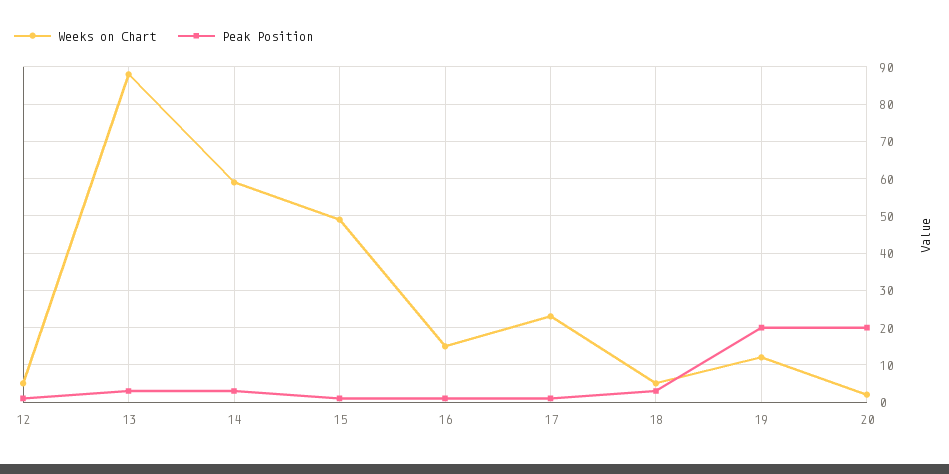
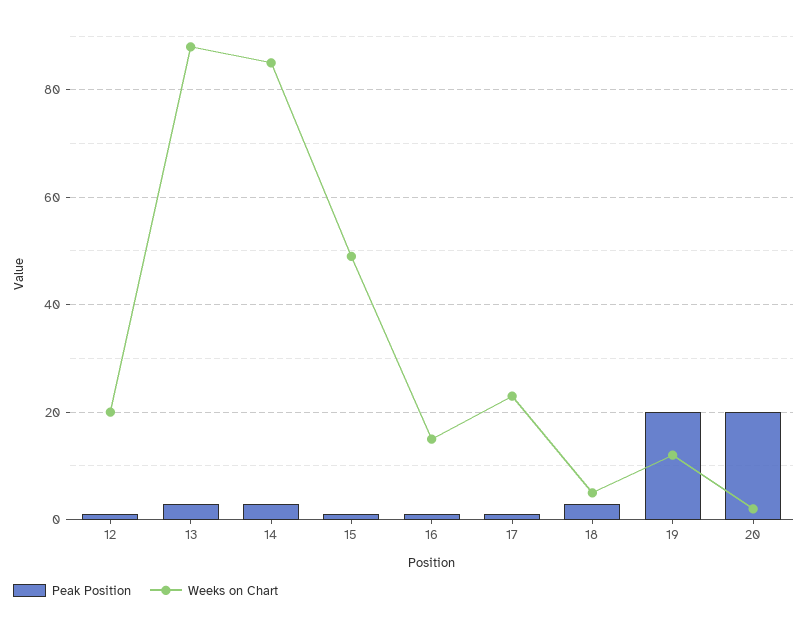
  {
    "Weeks on Chart": {
-     "12": 5,
+     "12": 20,
      "13": 90,
-     "14": 60,
+     "14": 85,
      "15": 50,
      "16": 15,
      "17": 25,
      "18": 5,
      "19": 10,
      "20": 0
    },
    "Peak Position": {
      "12": 0,
      "13": 5,
      "14": 5,
      "15": 0,
      "16": 0,
      "17": 0,
      "18": 5,
      "19": 20,
      "20": 20
    }
  }

